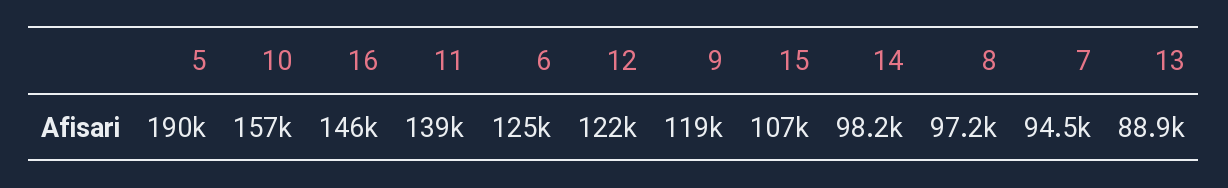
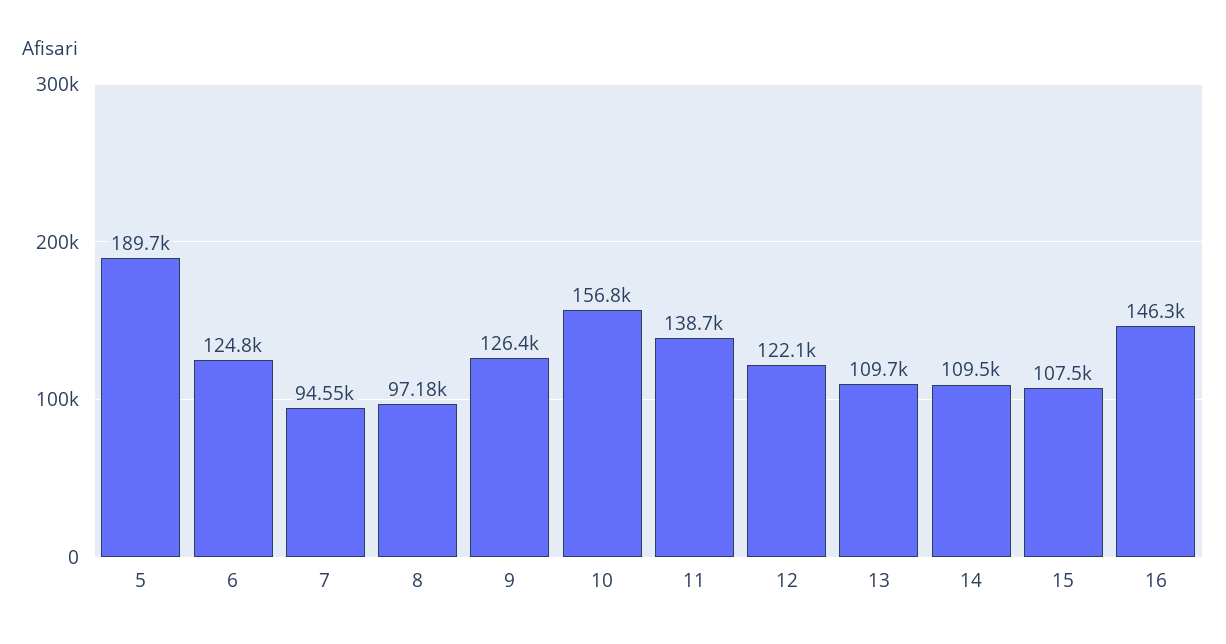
  {
    "5": 189700,
    "10": 156800,
    "16": 146300,
    "11": 138700,
    "6": 124800,
    "12": 122100,
-   "9": 119000,
+   "9": 126400,
    "15": 107500,
-   "14": 98200,
+   "14": 109500,
    "8": 97180,
    "7": 94550,
-   "13": 88900
+   "13": 109700
  }

